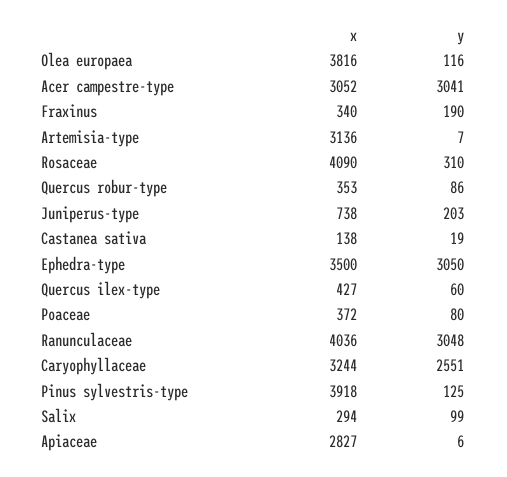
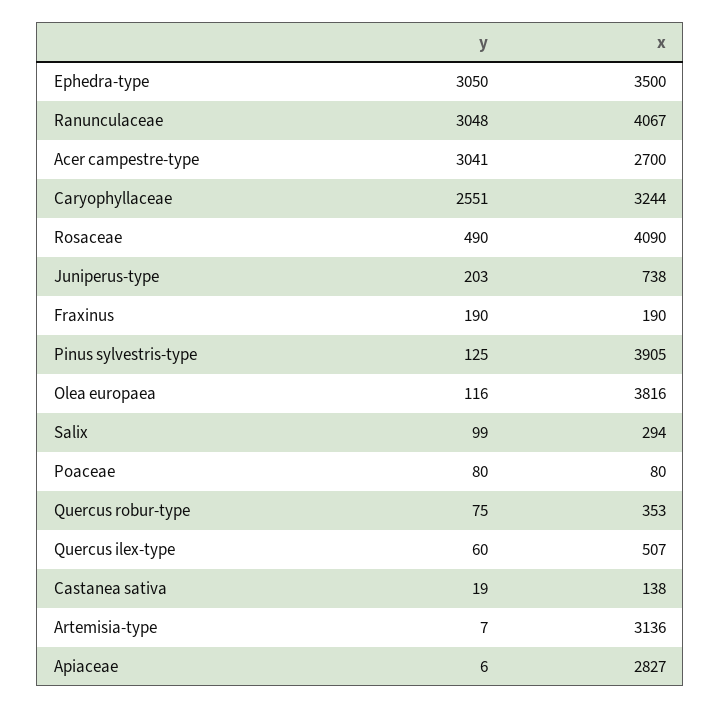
  {
    "x": {
      "Olea europaea": 3816,
-     "Acer campestre-type": 3052,
+     "Acer campestre-type": 2700,
-     "Fraxinus": 340,
+     "Fraxinus": 190,
      "Artemisia-type": 3136,
      "Rosaceae": 4090,
      "Quercus robur-type": 353,
      "Juniperus-type": 738,
      "Castanea sativa": 138,
      "Ephedra-type": 3500,
-     "Quercus ilex-type": 427,
+     "Quercus ilex-type": 507,
-     "Poaceae": 372,
+     "Poaceae": 80,
-     "Ranunculaceae": 4036,
+     "Ranunculaceae": 4067,
      "Caryophyllaceae": 3244,
-     "Pinus sylvestris-type": 3918,
+     "Pinus sylvestris-type": 3905,
      "Salix": 294,
      "Apiaceae": 2827
    },
    "y": {
      "Olea europaea": 116,
      "Acer campestre-type": 3041,
      "Fraxinus": 190,
      "Artemisia-type": 7,
-     "Rosaceae": 310,
+     "Rosaceae": 490,
-     "Quercus robur-type": 86,
+     "Quercus robur-type": 75,
      "Juniperus-type": 203,
      "Castanea sativa": 19,
      "Ephedra-type": 3050,
      "Quercus ilex-type": 60,
      "Poaceae": 80,
      "Ranunculaceae": 3048,
      "Caryophyllaceae": 2551,
      "Pinus sylvestris-type": 125,
      "Salix": 99,
      "Apiaceae": 6
    }
  }

